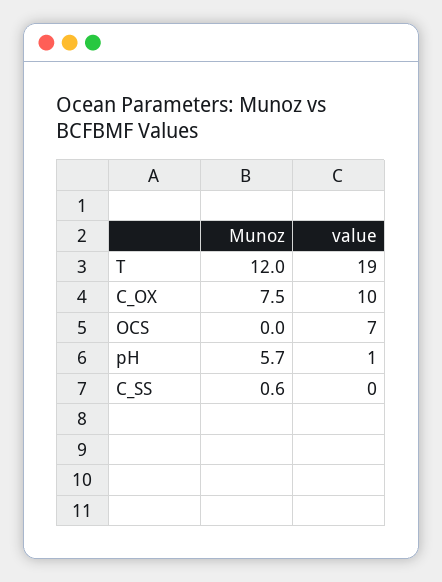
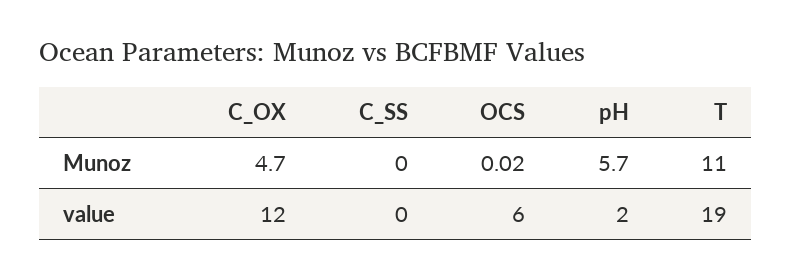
  {
    "Munoz": {
-     "T": 12,
+     "T": 11,
-     "C_OX": 7.5,
+     "C_OX": 4.7,
      "OCS": 0.02,
      "pH": 5.7,
-     "C_SS": 0.6
+     "C_SS": 0
    },
    "value": {
      "T": 19,
-     "C_OX": 10,
+     "C_OX": 12,
-     "OCS": 7,
+     "OCS": 6,
-     "pH": 1,
+     "pH": 2,
      "C_SS": 0
    }
  }

